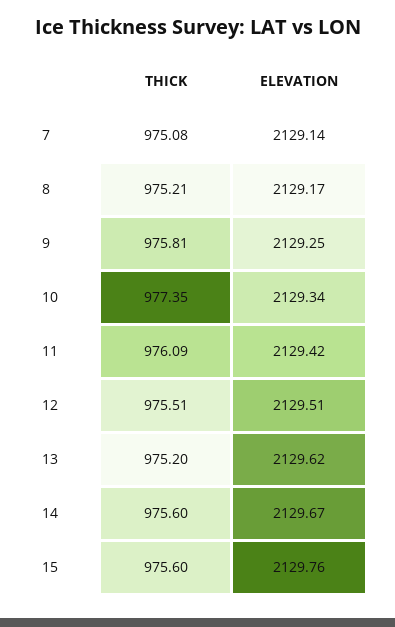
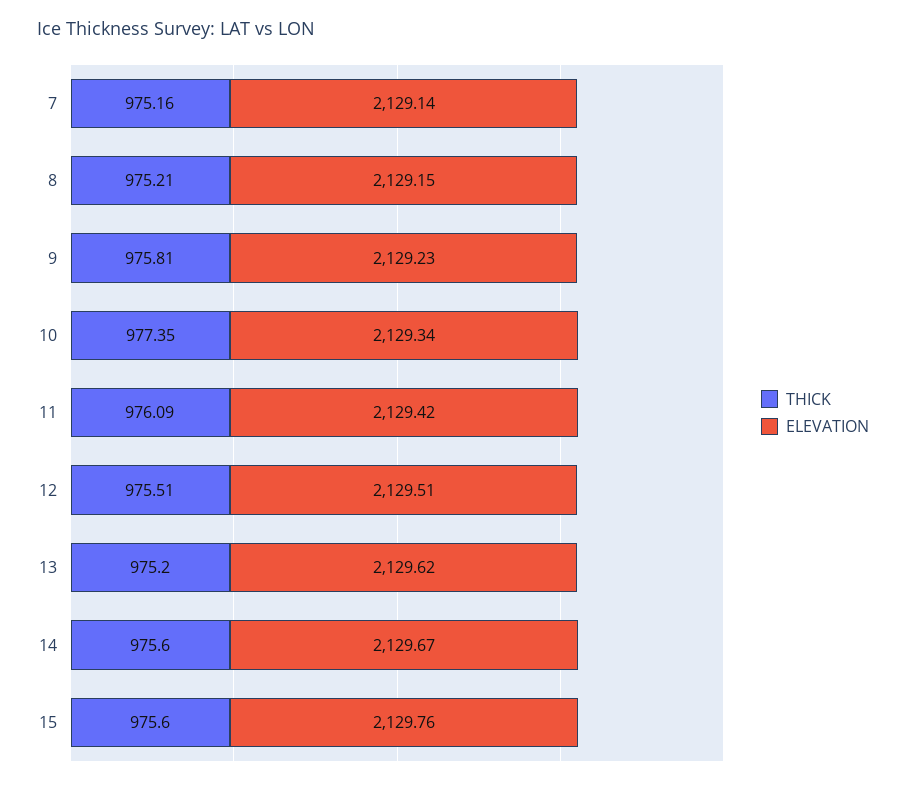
  {
    "THICK": {
-     "7": 975.08,
+     "7": 975.16,
      "8": 975.21,
      "9": 975.81,
      "10": 977.35,
      "11": 976.09,
      "12": 975.51,
      "13": 975.2,
      "14": 975.6,
      "15": 975.6
    },
    "ELEVATION": {
      "7": 2129.14,
-     "8": 2129.17,
+     "8": 2129.15,
-     "9": 2129.25,
+     "9": 2129.23,
      "10": 2129.34,
      "11": 2129.42,
      "12": 2129.51,
      "13": 2129.62,
      "14": 2129.67,
      "15": 2129.76
    }
  }

